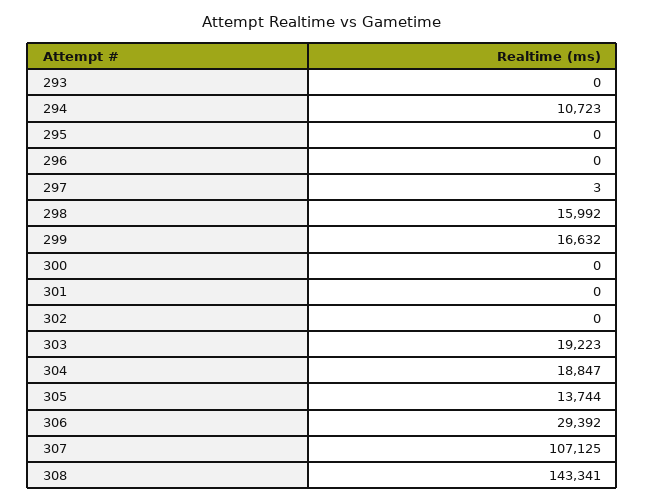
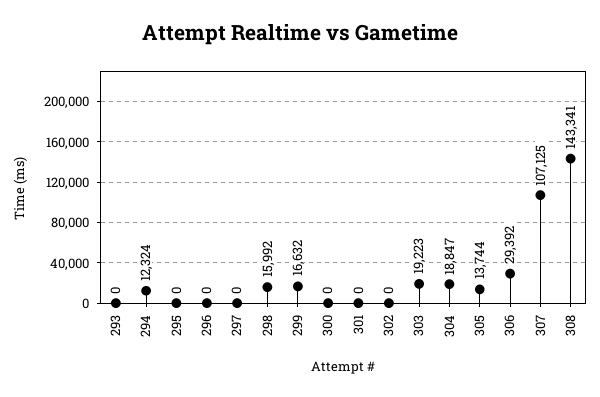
  {
    "293": 0,
-   "294": 10723,
+   "294": 12324,
    "295": 0,
    "296": 0,
-   "297": 3,
+   "297": 0,
    "298": 15992,
    "299": 16632,
    "300": 0,
    "301": 0,
    "302": 0,
    "303": 19223,
    "304": 18847,
    "305": 13744,
    "306": 29392,
    "307": 107125,
    "308": 143341
  }

